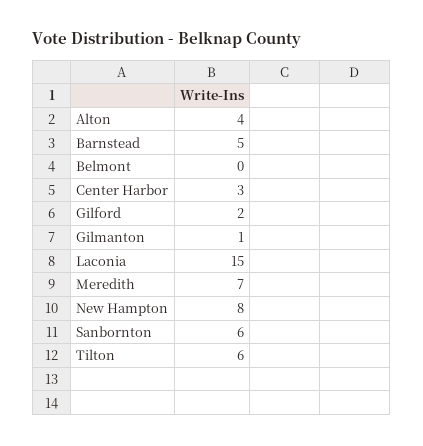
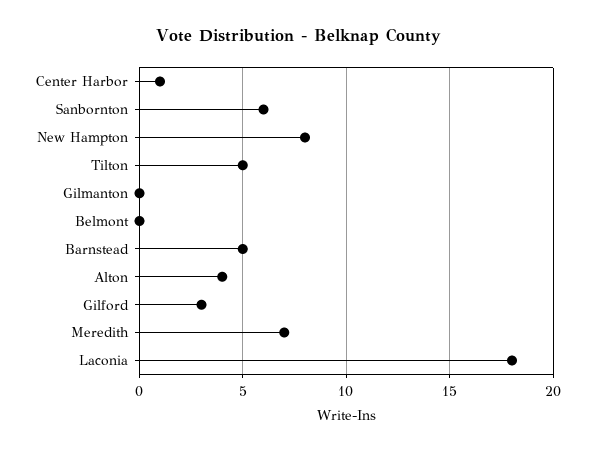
  {
    "Alton": 4,
    "Barnstead": 5,
    "Belmont": 0,
-   "Center Harbor": 3,
+   "Center Harbor": 1,
-   "Gilford": 2,
+   "Gilford": 3,
-   "Gilmanton": 1,
+   "Gilmanton": 0,
-   "Laconia": 15,
+   "Laconia": 18,
    "Meredith": 7,
    "New Hampton": 8,
    "Sanbornton": 6,
-   "Tilton": 6
+   "Tilton": 5
  }

